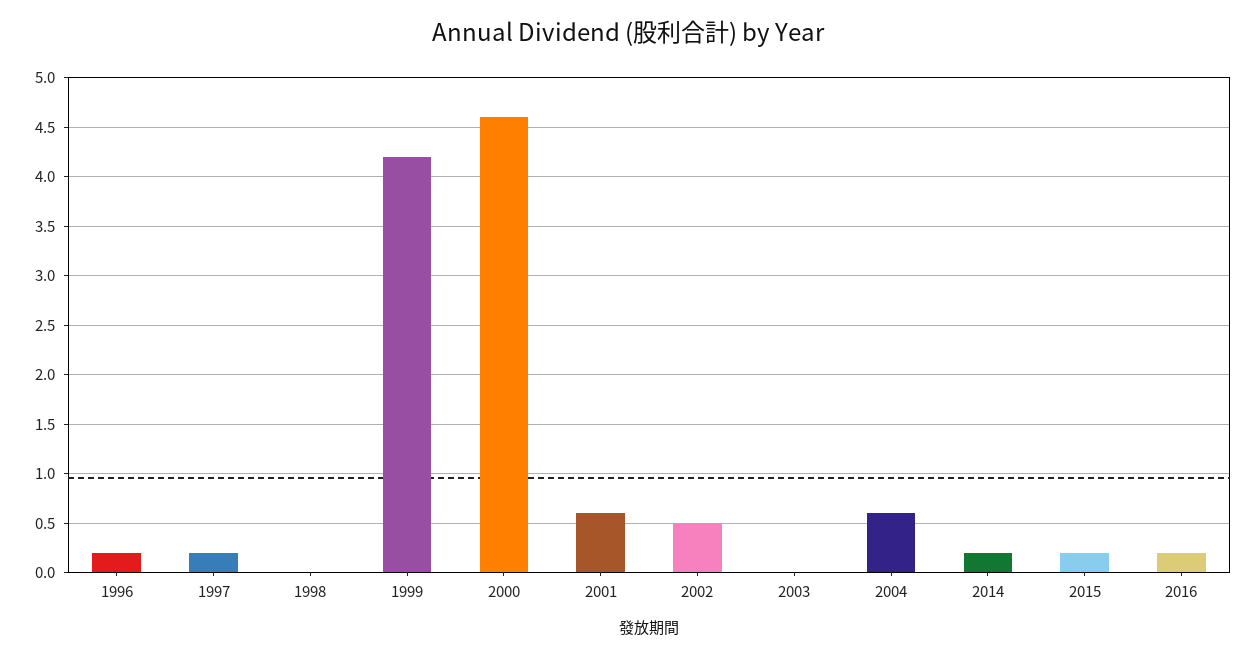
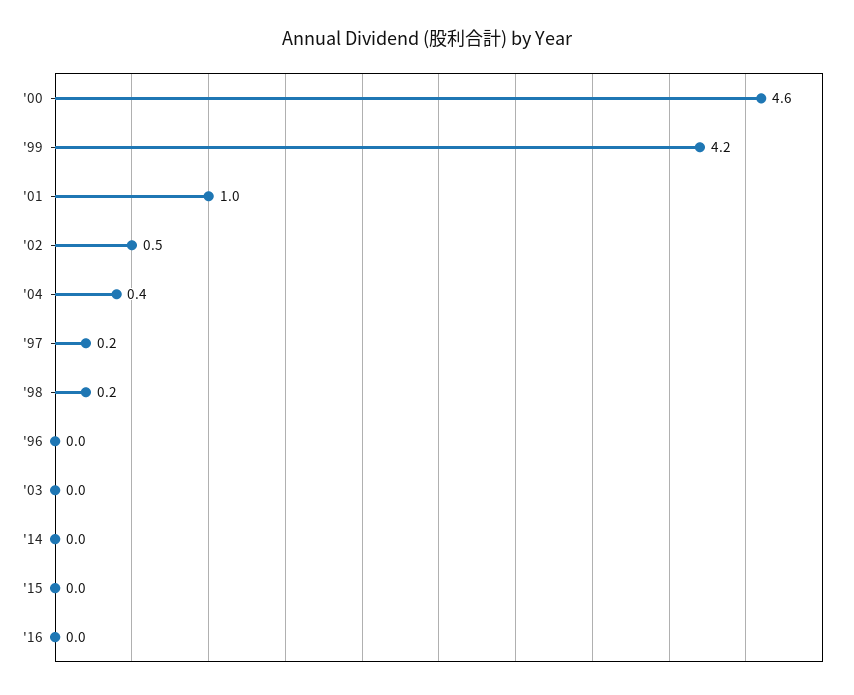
  {
-   "1996": 0.2,
+   "1996": 0,
    "1997": 0.2,
-   "1998": 0,
+   "1998": 0.2,
    "1999": 4.2,
    "2000": 4.6,
-   "2001": 0.6,
+   "2001": 1,
    "2002": 0.5,
    "2003": 0,
-   "2004": 0.6,
+   "2004": 0.4,
-   "2014": 0.2,
+   "2014": 0,
-   "2015": 0.2,
+   "2015": 0,
-   "2016": 0.2
+   "2016": 0
  }

